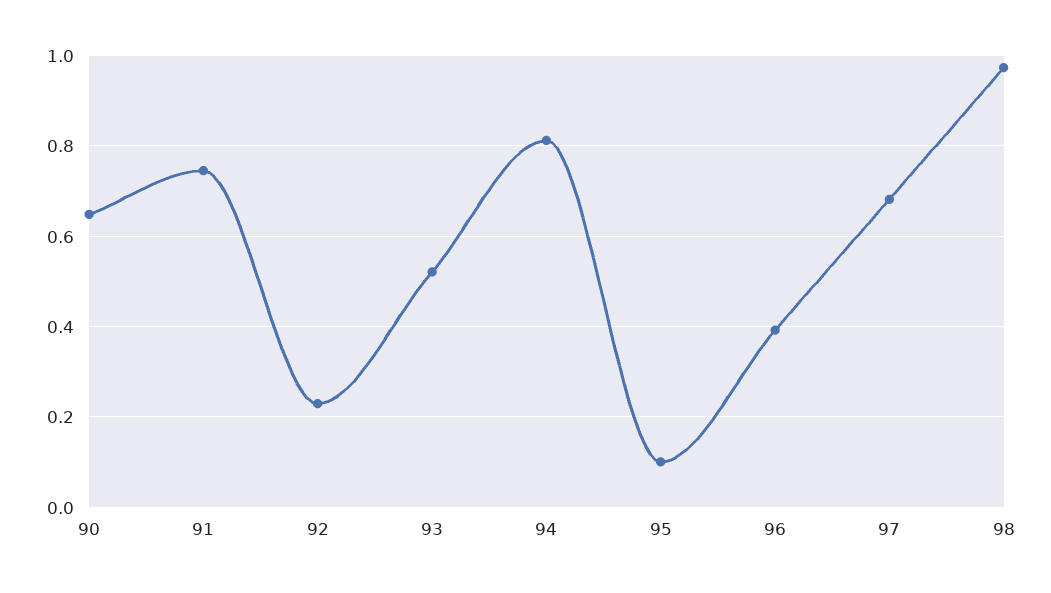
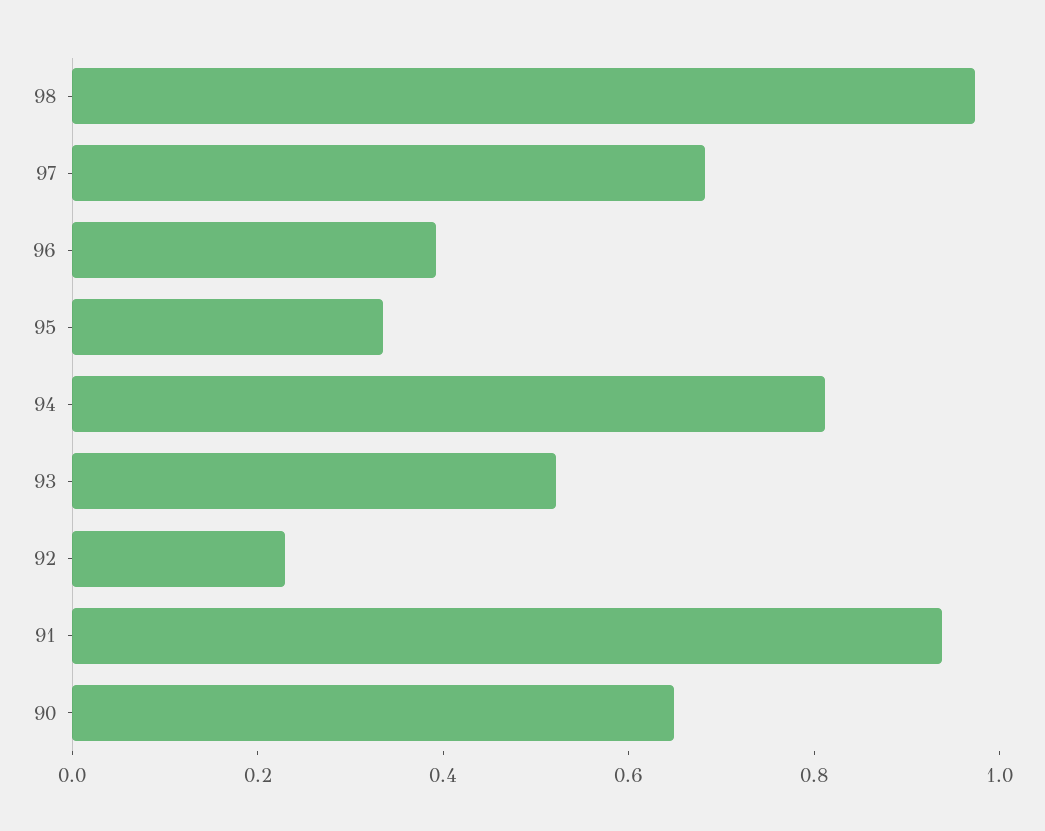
  {
    "90": 0.64,
-   "91": 0.74,
+   "91": 0.95,
    "92": 0.22,
    "93": 0.52,
    "94": 0.82,
-   "95": 0.1,
+   "95": 0.35,
    "96": 0.4,
    "97": 0.68,
    "98": 0.98
  }

